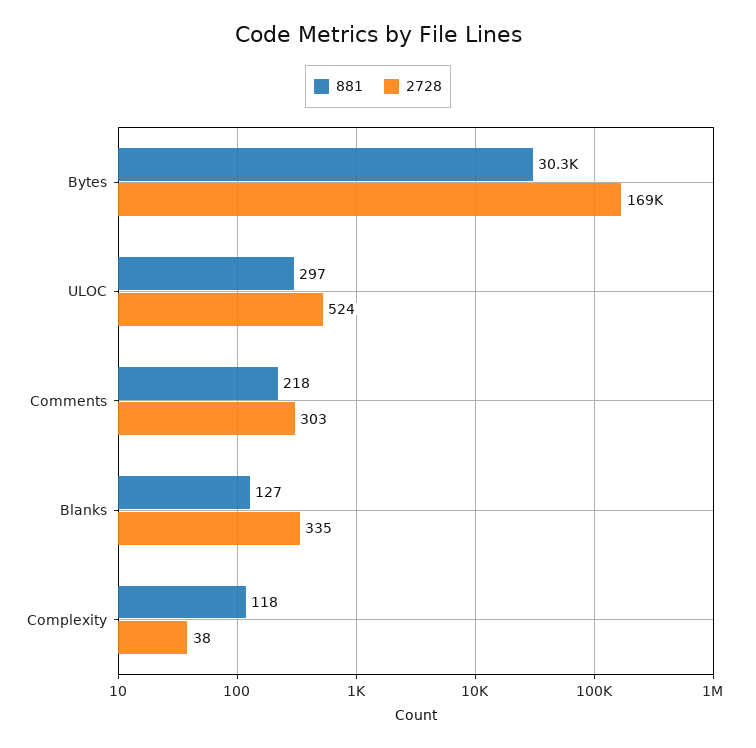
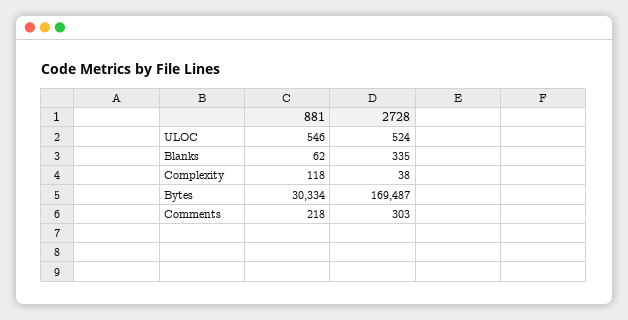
  {
    "881": {
      "Bytes": 30334,
-     "ULOC": 297,
+     "ULOC": 546,
      "Comments": 218,
-     "Blanks": 127,
+     "Blanks": 62,
      "Complexity": 118
    },
    "2728": {
      "Bytes": 169487,
      "ULOC": 524,
      "Comments": 303,
      "Blanks": 335,
      "Complexity": 38
    }
  }

